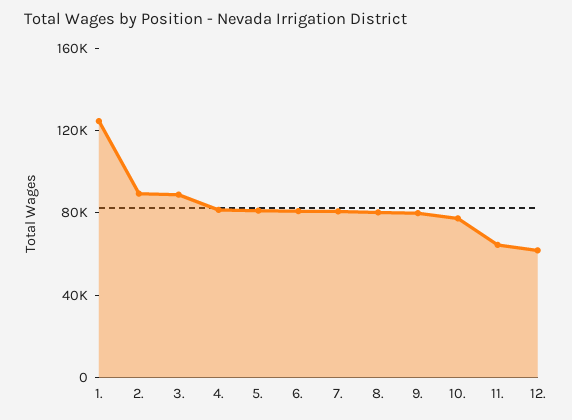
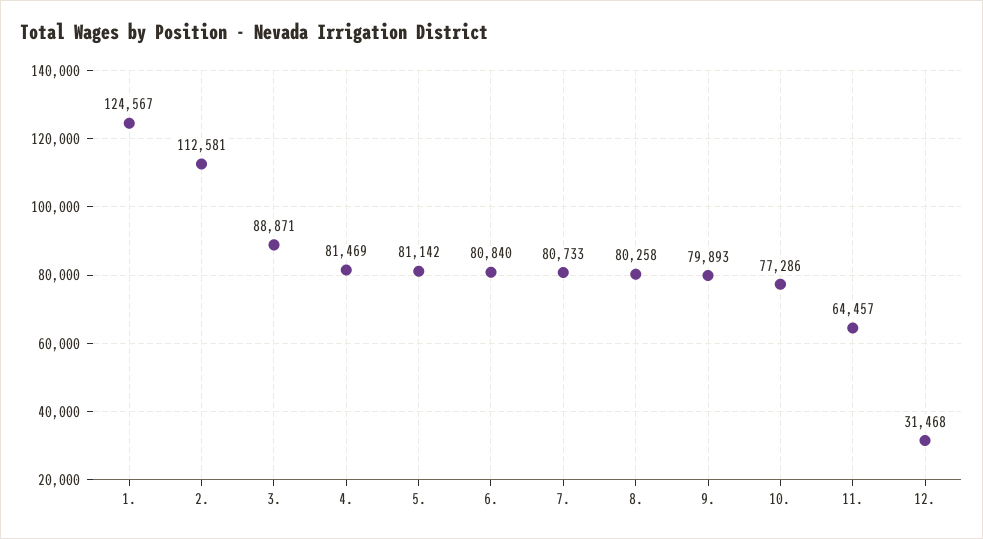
  {
    "1.": 124567,
-   "2.": 90000,
+   "2.": 112581,
    "3.": 88871,
    "4.": 81469,
    "5.": 81142,
    "6.": 80840,
    "7.": 80733,
    "8.": 80258,
    "9.": 79893,
    "10.": 77286,
    "11.": 64457,
-   "12.": 60000
+   "12.": 31468
  }

